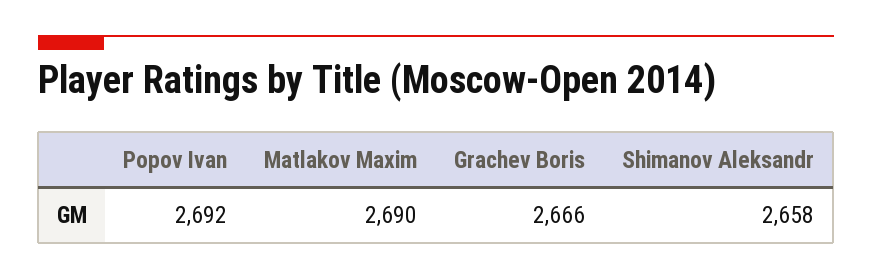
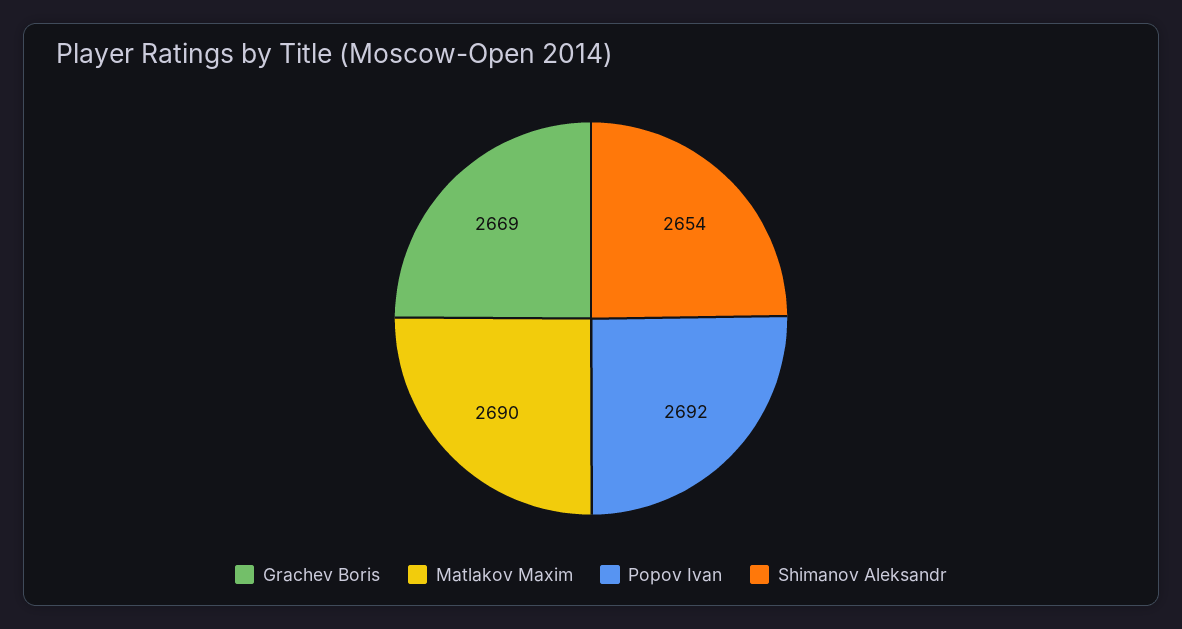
  {
    "Popov Ivan": 2692,
    "Matlakov Maxim": 2690,
-   "Grachev Boris": 2666,
+   "Grachev Boris": 2669,
-   "Shimanov Aleksandr": 2658
+   "Shimanov Aleksandr": 2654
  }

